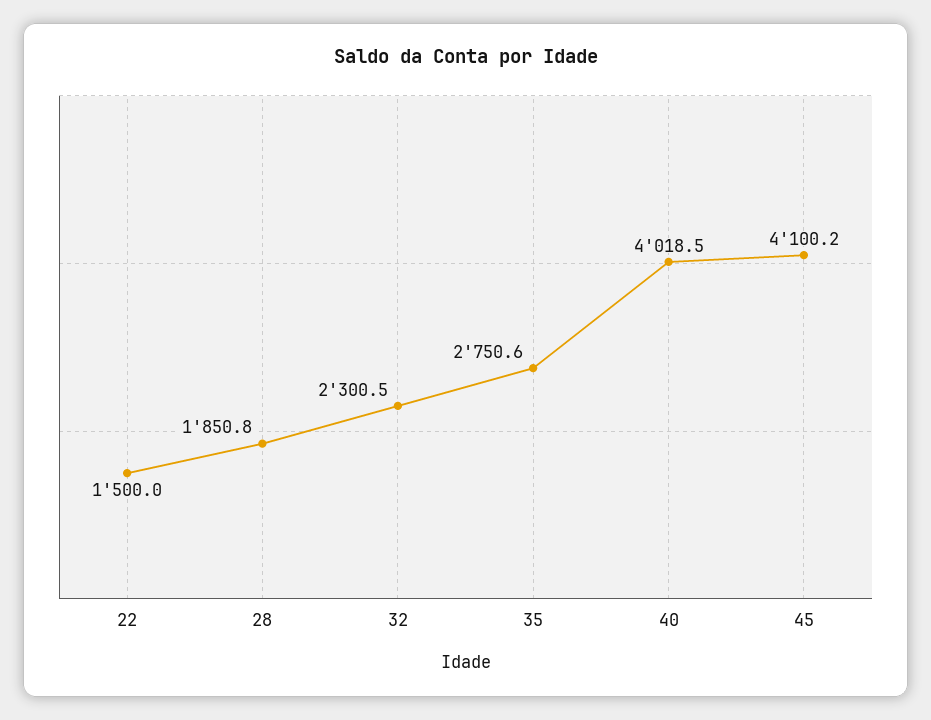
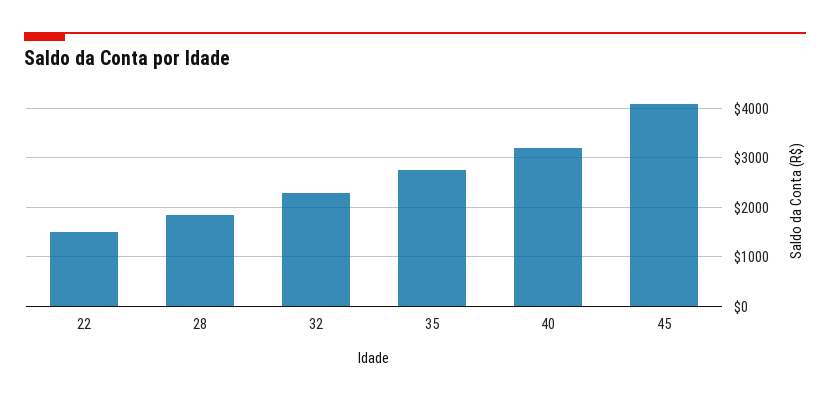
  {
    "22": 1500,
    "28": 1850.8,
    "32": 2300.5,
    "35": 2750.6,
-   "40": 4018.5,
+   "40": 3200,
    "45": 4100.2
  }

